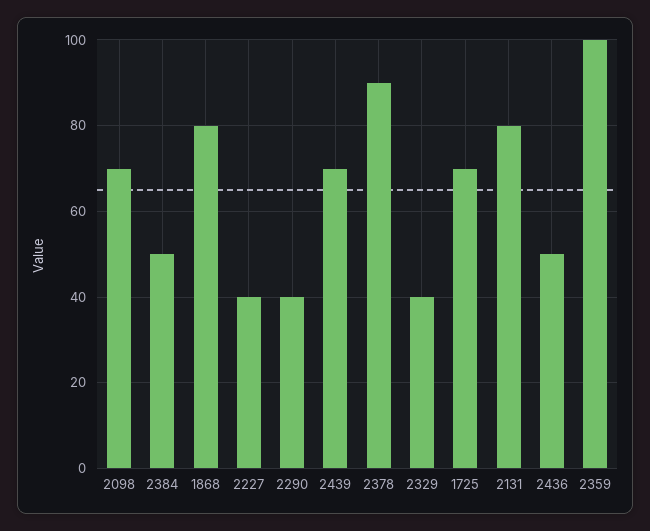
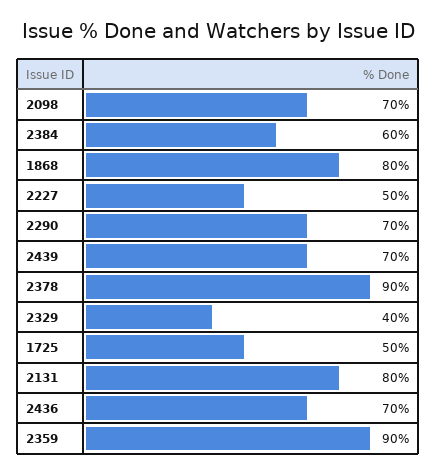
  {
    "2098": 70,
-   "2384": 50,
+   "2384": 60,
    "1868": 80,
-   "2227": 40,
+   "2227": 50,
-   "2290": 40,
+   "2290": 70,
    "2439": 70,
    "2378": 90,
    "2329": 40,
-   "1725": 70,
+   "1725": 50,
    "2131": 80,
-   "2436": 50,
+   "2436": 70,
-   "2359": 100
+   "2359": 90
  }

